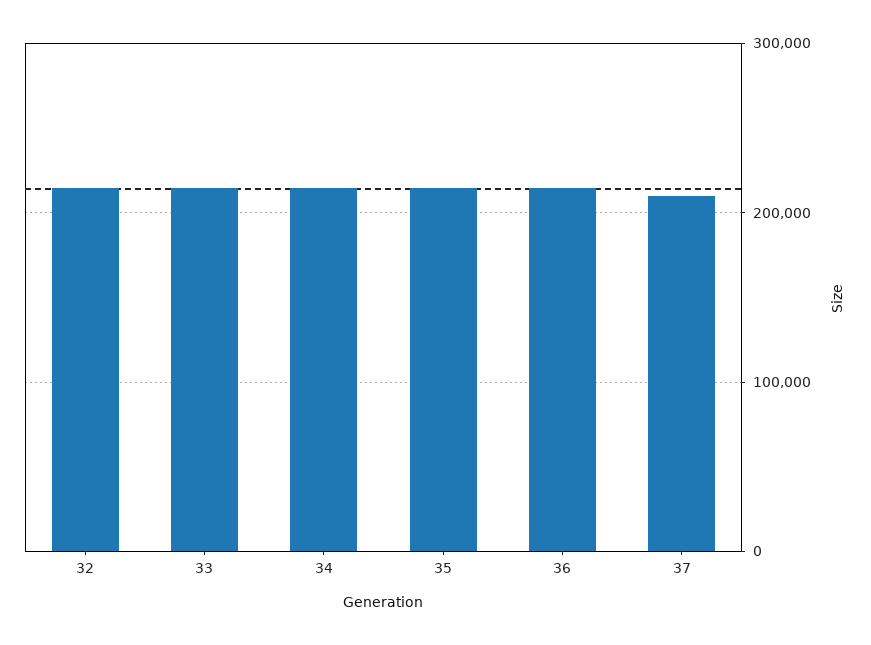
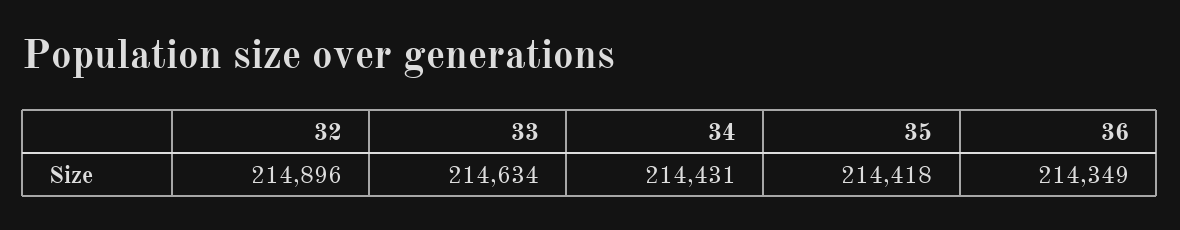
  {
    "32": 214896,
    "33": 214634,
    "34": 214431,
    "35": 214418,
-   "36": 214349,
+   "36": 214349
-   "37": 210000
  }

